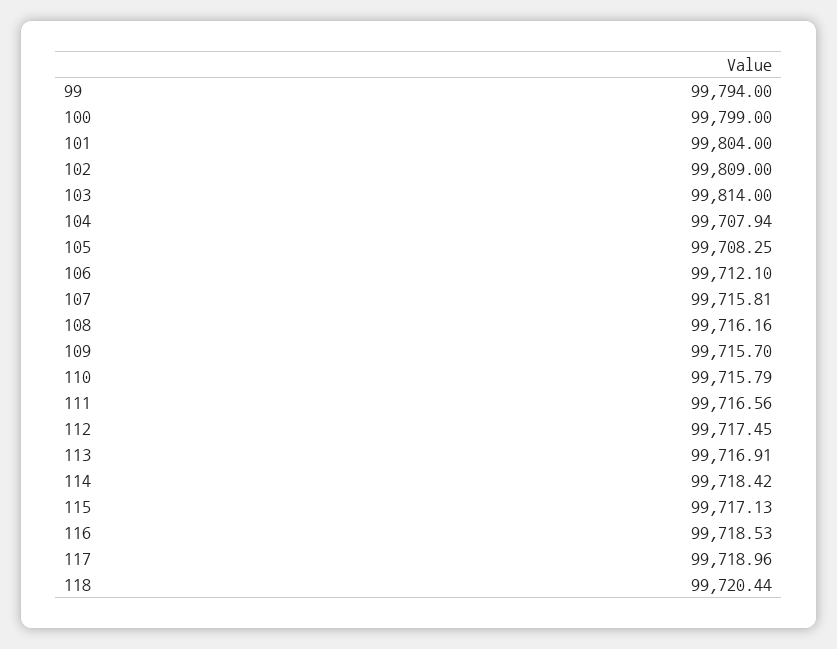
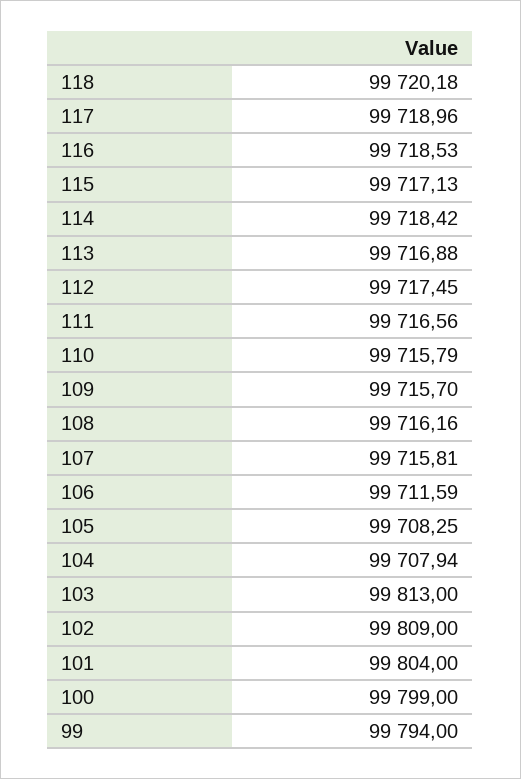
  {
    "99": 99794,
    "100": 99799,
    "101": 99804,
    "102": 99809,
-   "103": 99814,
+   "103": 99813,
    "104": 99707.94,
    "105": 99708.25,
-   "106": 99712.1,
+   "106": 99711.59,
    "107": 99715.81,
    "108": 99716.16,
    "109": 99715.7,
    "110": 99715.79,
    "111": 99716.56,
    "112": 99717.45,
-   "113": 99716.91,
+   "113": 99716.88,
    "114": 99718.42,
    "115": 99717.13,
    "116": 99718.53,
    "117": 99718.96,
-   "118": 99720.44
+   "118": 99720.18
  }

